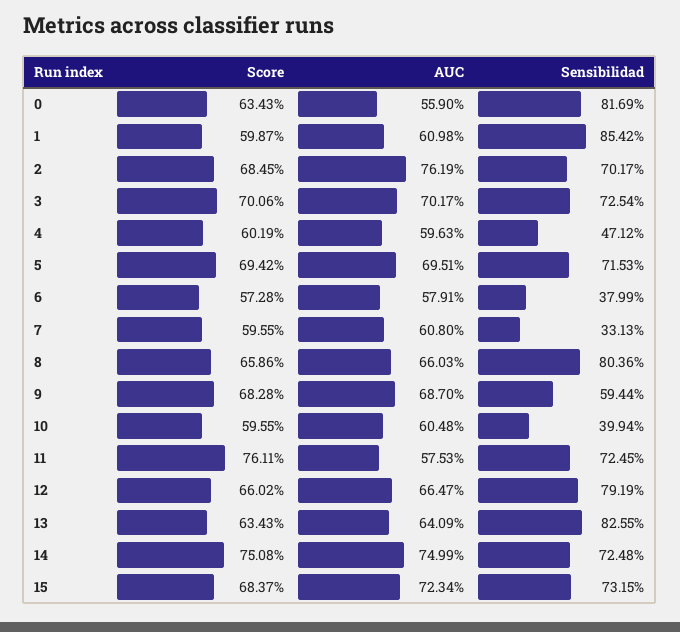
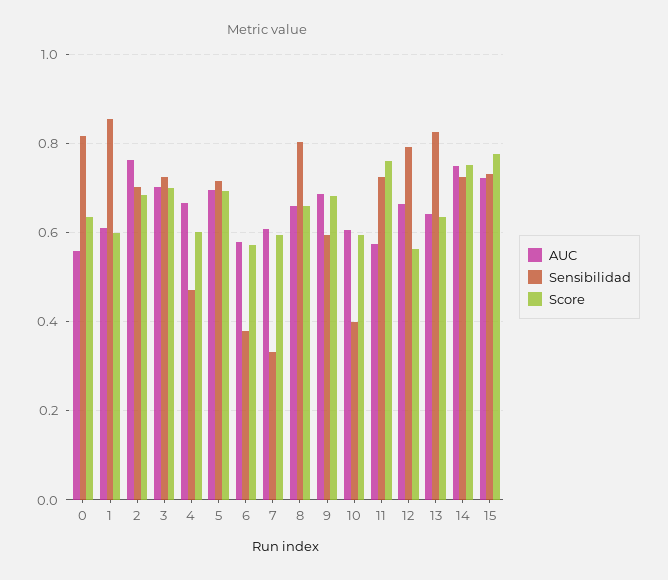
  {
    "Score": {
      "0": 0.6343,
      "1": 0.5987,
      "2": 0.6845,
      "3": 0.7006,
      "4": 0.6019,
      "5": 0.6942,
      "6": 0.5728,
      "7": 0.5955,
      "8": 0.6586,
      "9": 0.6828,
      "10": 0.5955,
      "11": 0.7611,
-     "12": 0.6602,
+     "12": 0.56,
      "13": 0.6343,
      "14": 0.7508,
-     "15": 0.6837
+     "15": 0.78
    },
    "AUC": {
      "0": 0.559,
      "1": 0.6098,
      "2": 0.7619,
      "3": 0.7017,
-     "4": 0.5963,
+     "4": 0.66,
      "5": 0.6951,
      "6": 0.5791,
      "7": 0.608,
      "8": 0.6603,
      "9": 0.687,
      "10": 0.6048,
      "11": 0.5753,
      "12": 0.6647,
      "13": 0.6409,
      "14": 0.7499,
      "15": 0.7234
    },
    "Sensibilidad": {
      "0": 0.8169,
      "1": 0.8542,
      "2": 0.7017,
      "3": 0.7254,
      "4": 0.4712,
      "5": 0.7153,
      "6": 0.3799,
      "7": 0.3313,
      "8": 0.8036,
      "9": 0.5944,
      "10": 0.3994,
      "11": 0.7245,
      "12": 0.7919,
      "13": 0.8255,
      "14": 0.7248,
      "15": 0.7315
    }
  }

